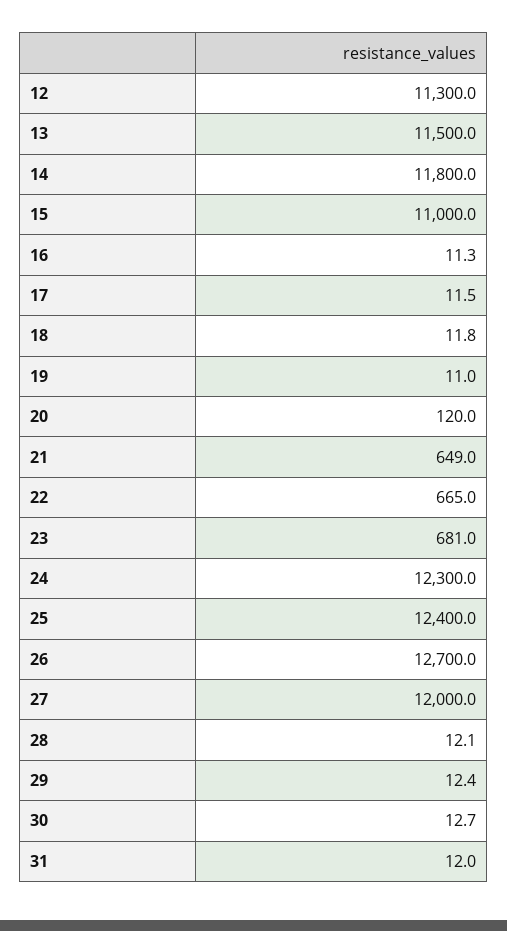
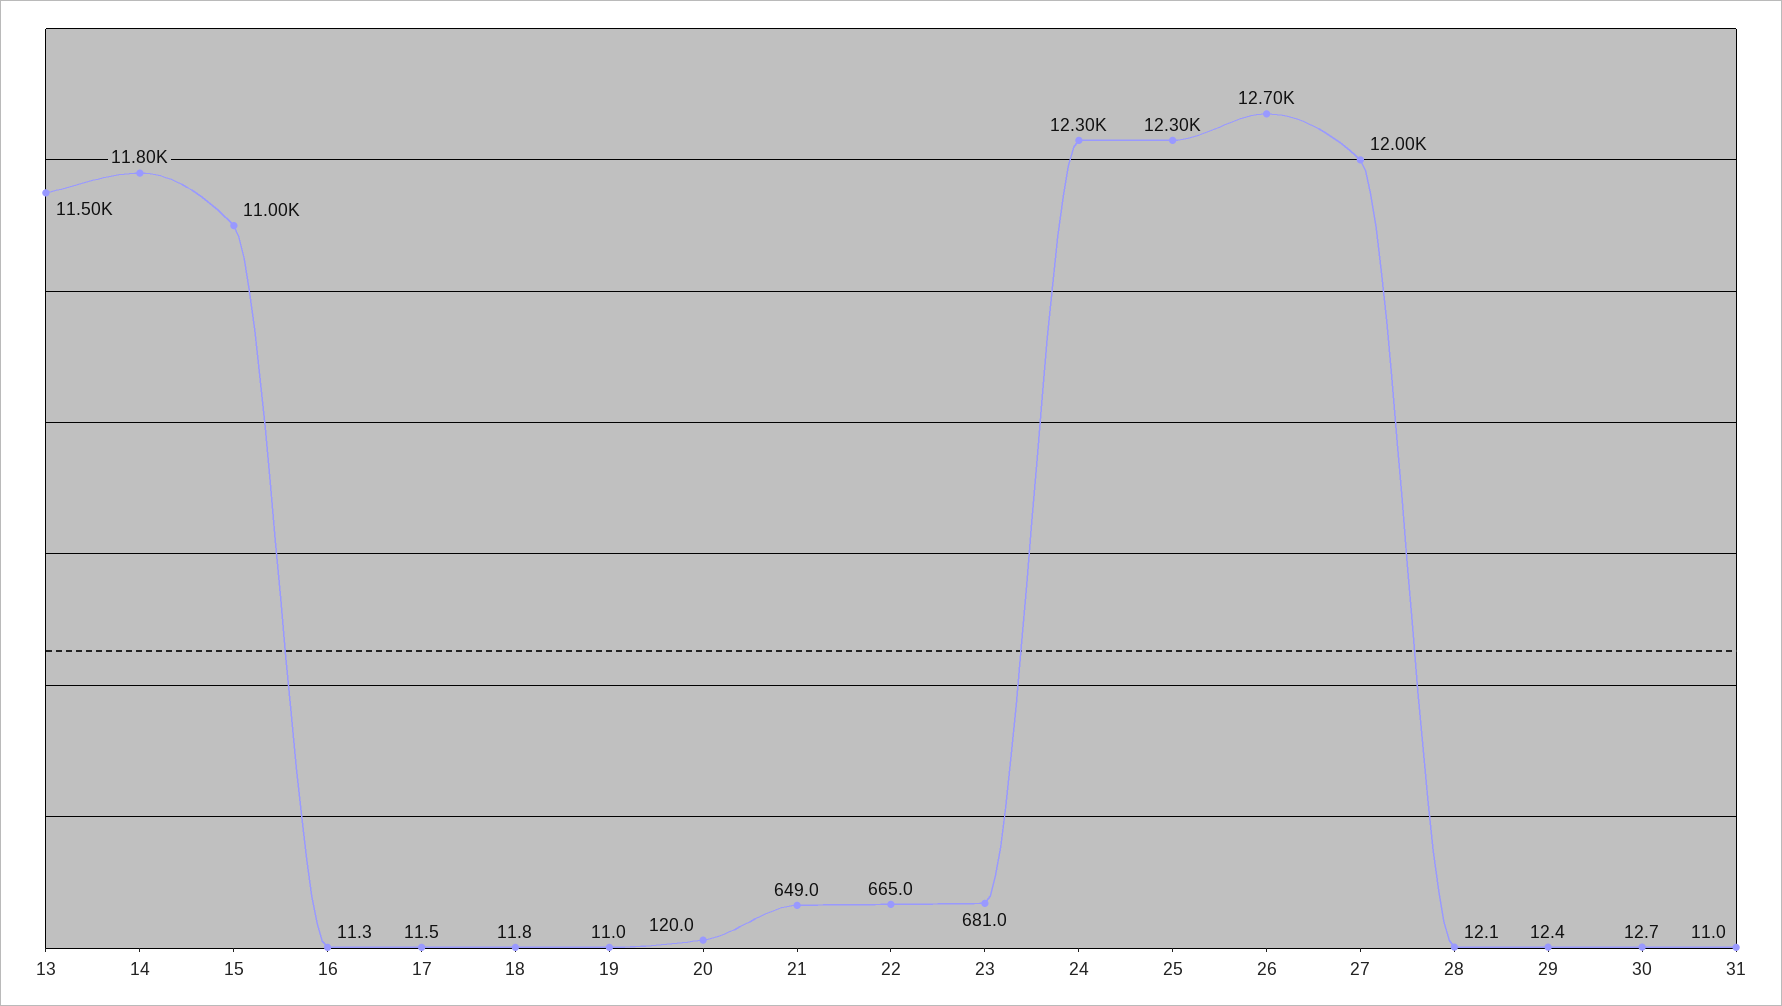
  {
-   "12": 11300,
    "13": 11500,
    "14": 11800,
    "15": 11000,
    "16": 11.3,
    "17": 11.5,
    "18": 11.8,
    "19": 11,
    "20": 120,
    "21": 649,
    "22": 665,
    "23": 681,
    "24": 12300,
-   "25": 12400,
+   "25": 12300,
    "26": 12700,
    "27": 12000,
    "28": 12.1,
    "29": 12.4,
    "30": 12.7,
-   "31": 12
+   "31": 11
  }

